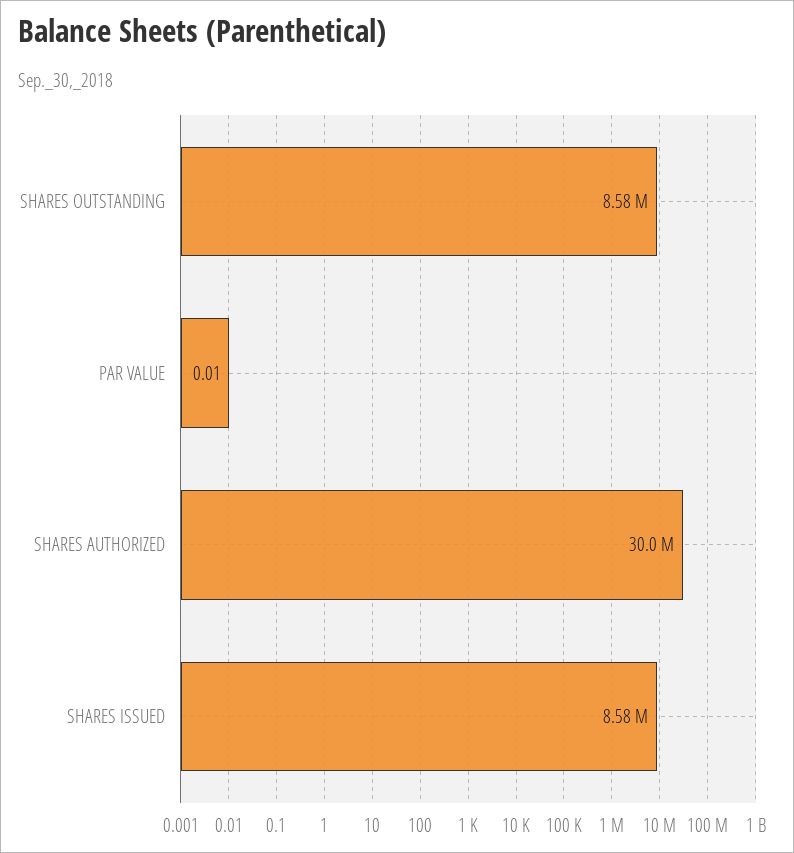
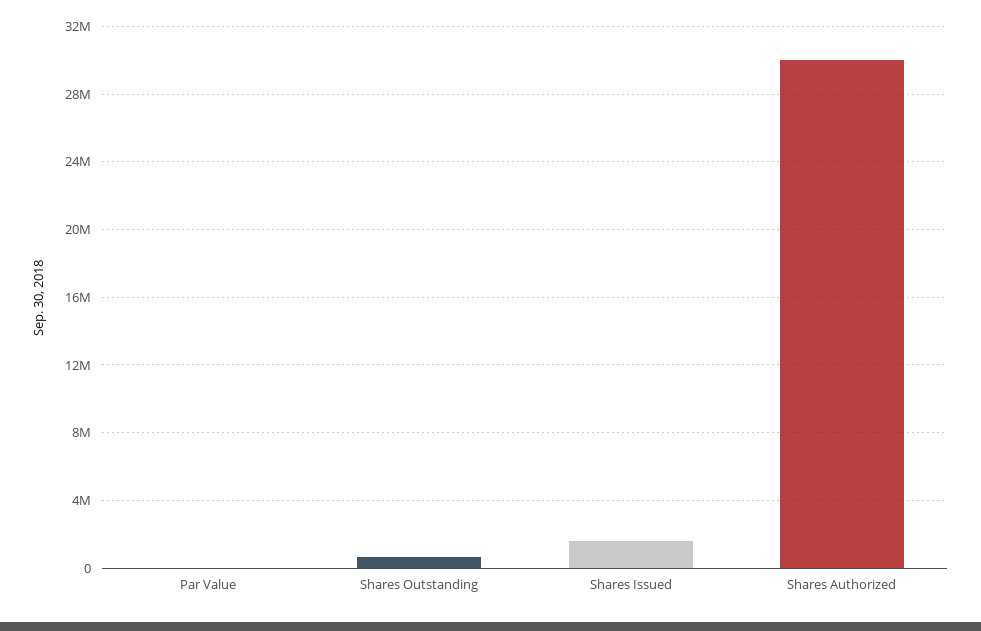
  {
-   "SHARES OUTSTANDING": 8580000,
+   "SHARES OUTSTANDING": 500000,
    "PAR VALUE": 0.01,
    "SHARES AUTHORIZED": 30000000,
-   "SHARES ISSUED": 8580000
+   "SHARES ISSUED": 1500000
  }

